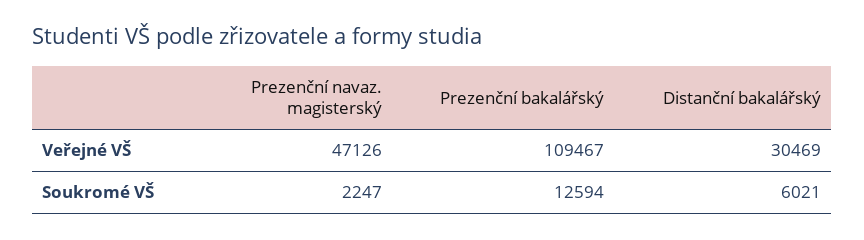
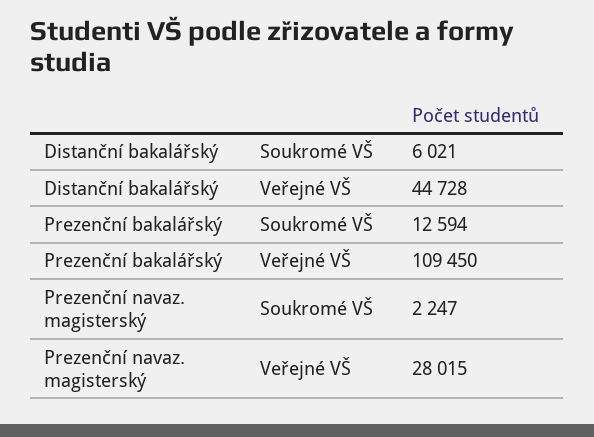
  {
    "Prezenční navaz. magisterský": {
-     "Veřejné VŠ": 47126,
+     "Veřejné VŠ": 28015,
      "Soukromé VŠ": 2247
    },
    "Prezenční bakalářský": {
-     "Veřejné VŠ": 109467,
+     "Veřejné VŠ": 109450,
      "Soukromé VŠ": 12594
    },
    "Distanční bakalářský": {
-     "Veřejné VŠ": 30469,
+     "Veřejné VŠ": 44728,
      "Soukromé VŠ": 6021
    }
  }

